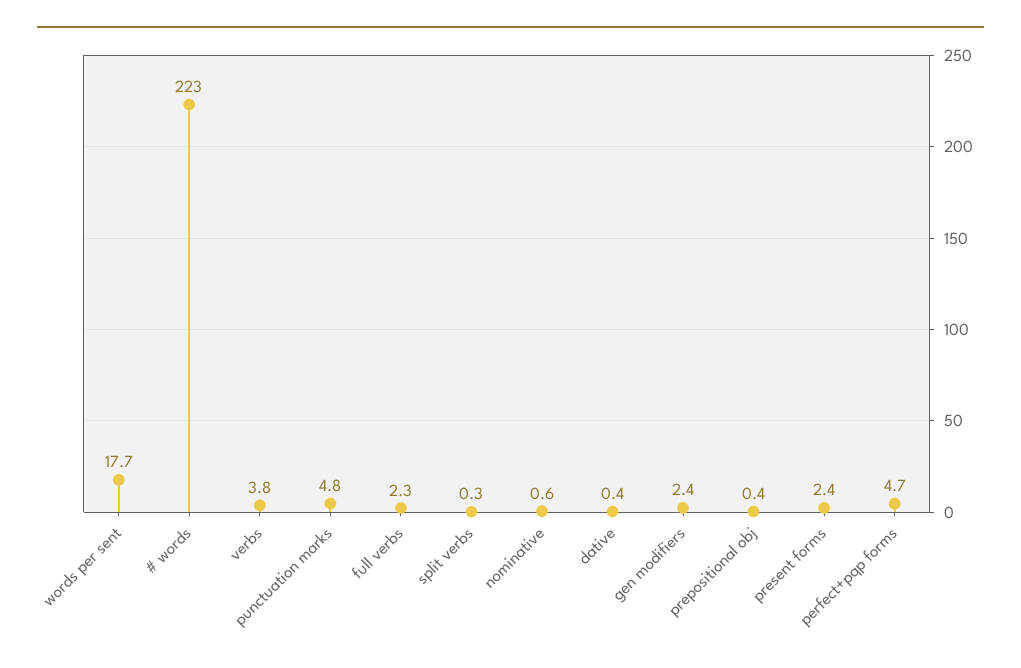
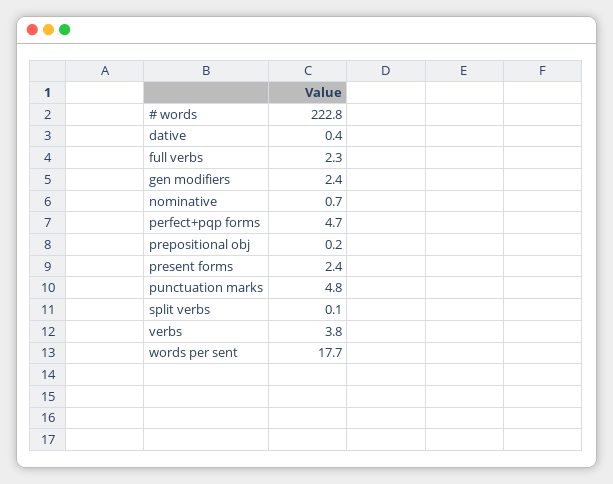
  {
    "words per sent": 17.7,
-   "# words": 223,
+   "# words": 222.8,
    "verbs": 3.8,
    "punctuation marks": 4.8,
    "full verbs": 2.3,
-   "split verbs": 0.3,
+   "split verbs": 0.1,
-   "nominative": 0.6,
+   "nominative": 0.7,
    "dative": 0.4,
    "gen modifiers": 2.4,
-   "prepositional obj": 0.4,
+   "prepositional obj": 0.2,
    "present forms": 2.4,
    "perfect+pqp forms": 4.7
  }

